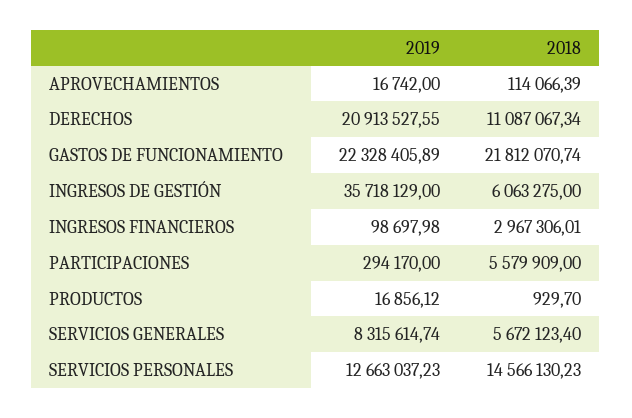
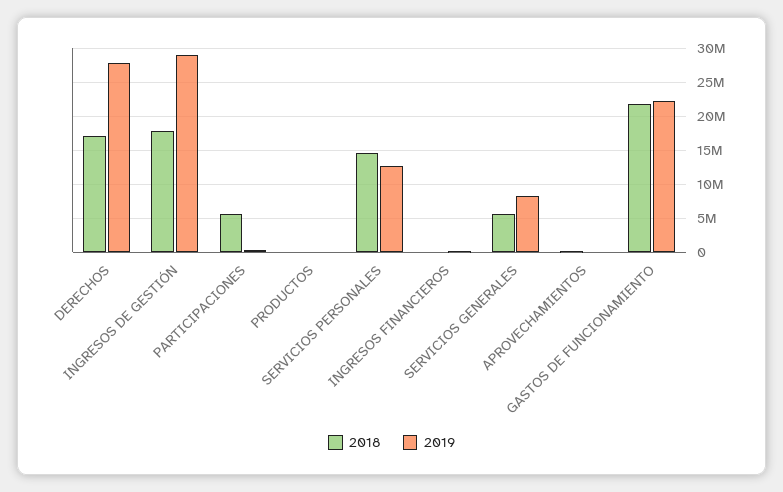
  {
    "2019": {
      "APROVECHAMIENTOS": 16742,
-     "DERECHOS": 20913527.55,
+     "DERECHOS": 28000000,
      "GASTOS DE FUNCIONAMIENTO": 22328405.89,
-     "INGRESOS DE GESTIÓN": 35718129,
+     "INGRESOS DE GESTIÓN": 29000000,
      "INGRESOS FINANCIEROS": 98697.98,
      "PARTICIPACIONES": 294170,
      "PRODUCTOS": 16856.12,
      "SERVICIOS GENERALES": 8315614.74,
      "SERVICIOS PERSONALES": 12663037.23
    },
    "2018": {
      "APROVECHAMIENTOS": 114066.39,
-     "DERECHOS": 11087067.34,
+     "DERECHOS": 17000000,
      "GASTOS DE FUNCIONAMIENTO": 21812070.74,
-     "INGRESOS DE GESTIÓN": 6063275,
+     "INGRESOS DE GESTIÓN": 18000000,
-     "INGRESOS FINANCIEROS": 2967306.01,
+     "INGRESOS FINANCIEROS": 0,
      "PARTICIPACIONES": 5579909,
      "PRODUCTOS": 929.7,
      "SERVICIOS GENERALES": 5672123.4,
      "SERVICIOS PERSONALES": 14566130.23
    }
  }

